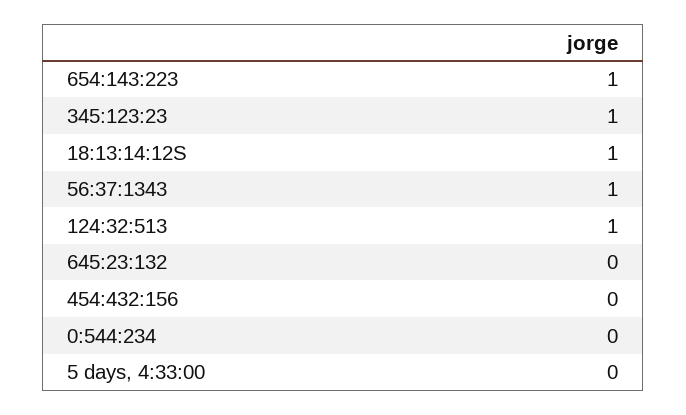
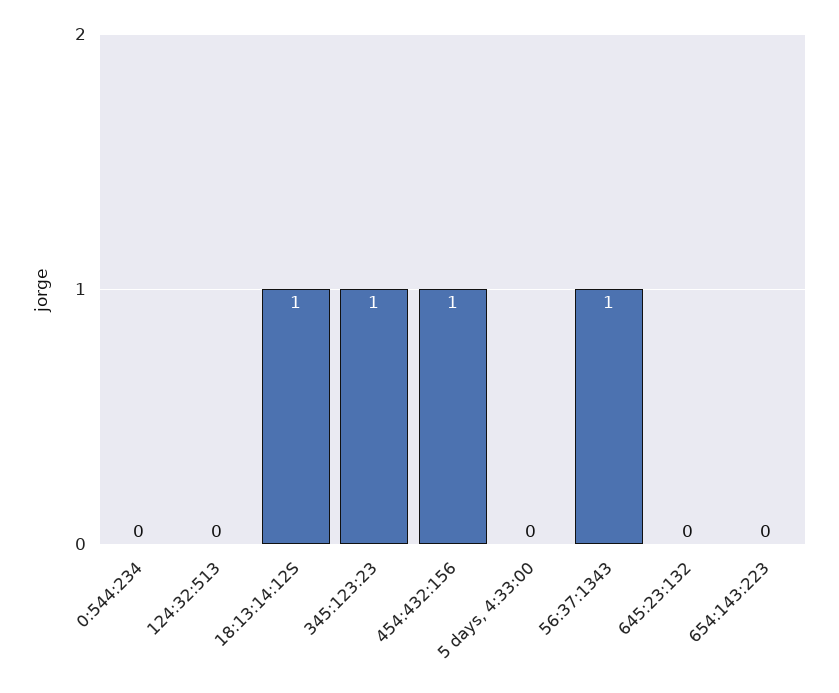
  {
-   "654:143:223": 1,
+   "654:143:223": 0,
    "345:123:23": 1,
    "18:13:14:12S": 1,
    "56:37:1343": 1,
-   "124:32:513": 1,
+   "124:32:513": 0,
    "645:23:132": 0,
-   "454:432:156": 0,
+   "454:432:156": 1,
    "0:544:234": 0,
    "5 days, 4:33:00": 0
  }

